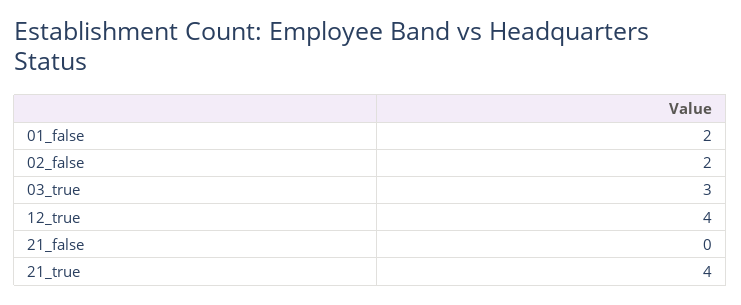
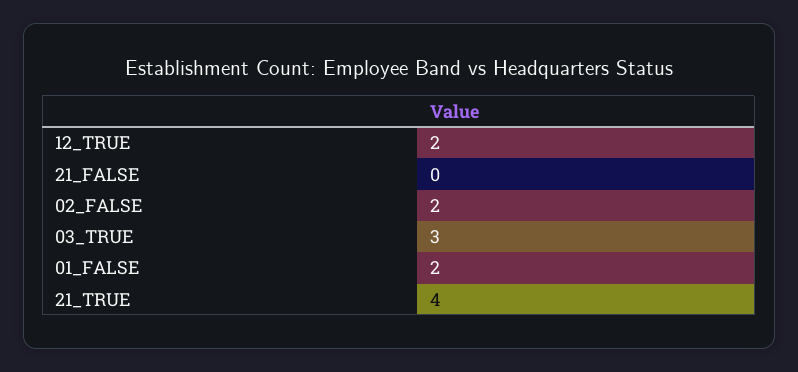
  {
    "01_false": 2,
    "02_false": 2,
    "03_true": 3,
-   "12_true": 4,
+   "12_true": 2,
    "21_false": 0,
    "21_true": 4
  }

